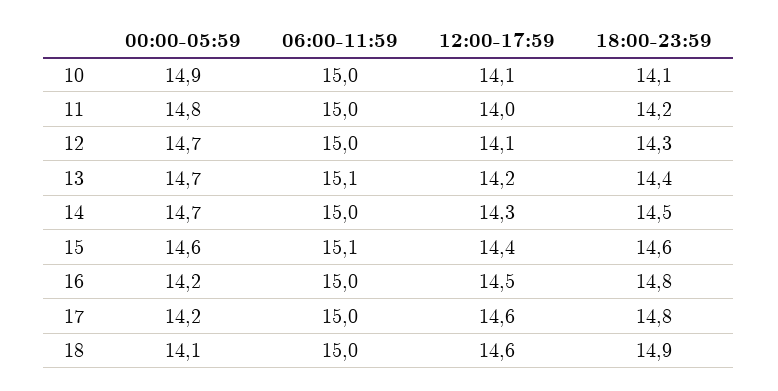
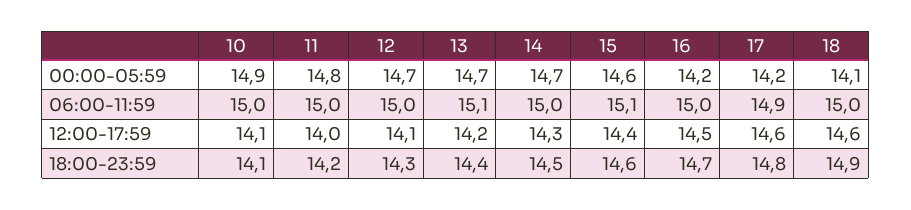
  {
    "00:00-05:59": {
      "10": 14.9,
      "11": 14.8,
      "12": 14.7,
      "13": 14.7,
      "14": 14.7,
      "15": 14.6,
      "16": 14.2,
      "17": 14.2,
      "18": 14.1
    },
    "06:00-11:59": {
      "10": 15,
      "11": 15,
      "12": 15,
      "13": 15.1,
      "14": 15,
      "15": 15.1,
      "16": 15,
-     "17": 15,
+     "17": 14.9,
      "18": 15
    },
    "12:00-17:59": {
      "10": 14.1,
      "11": 14,
      "12": 14.1,
      "13": 14.2,
      "14": 14.3,
      "15": 14.4,
      "16": 14.5,
      "17": 14.6,
      "18": 14.6
    },
    "18:00-23:59": {
      "10": 14.1,
      "11": 14.2,
      "12": 14.3,
      "13": 14.4,
      "14": 14.5,
      "15": 14.6,
-     "16": 14.8,
+     "16": 14.7,
      "17": 14.8,
      "18": 14.9
    }
  }

